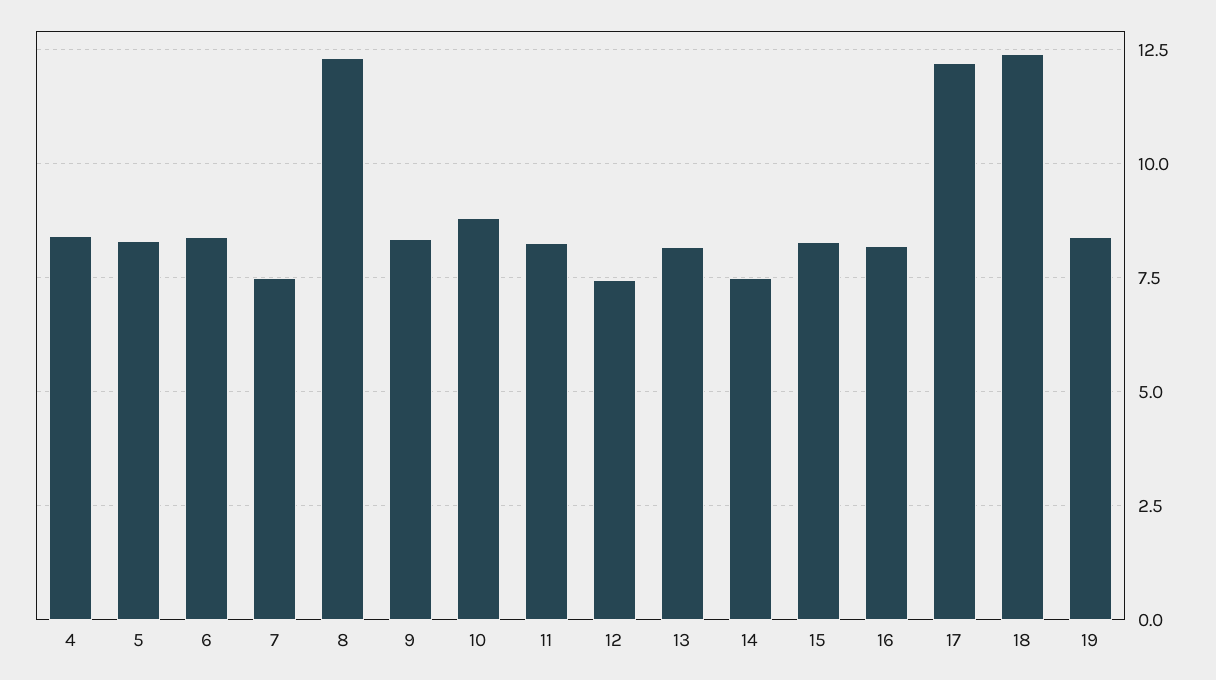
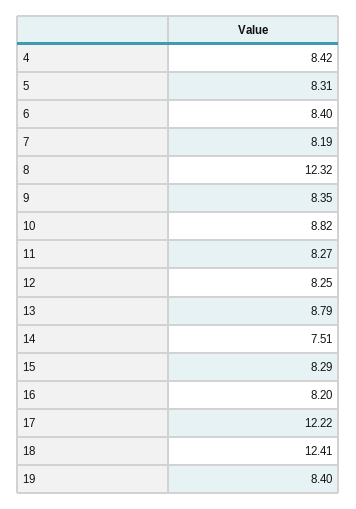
  {
    "4": 8.42,
    "5": 8.31,
    "6": 8.4,
-   "7": 7.5,
+   "7": 8.19,
    "8": 12.32,
    "9": 8.35,
    "10": 8.82,
    "11": 8.27,
-   "12": 7.5,
+   "12": 8.25,
-   "13": 8.25,
+   "13": 8.79,
    "14": 7.51,
    "15": 8.29,
    "16": 8.2,
    "17": 12.22,
    "18": 12.41,
    "19": 8.4
  }

